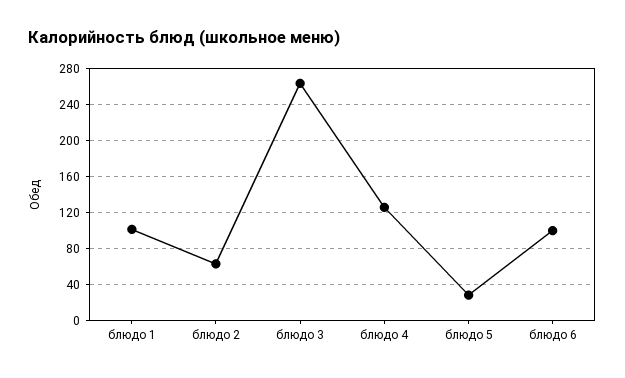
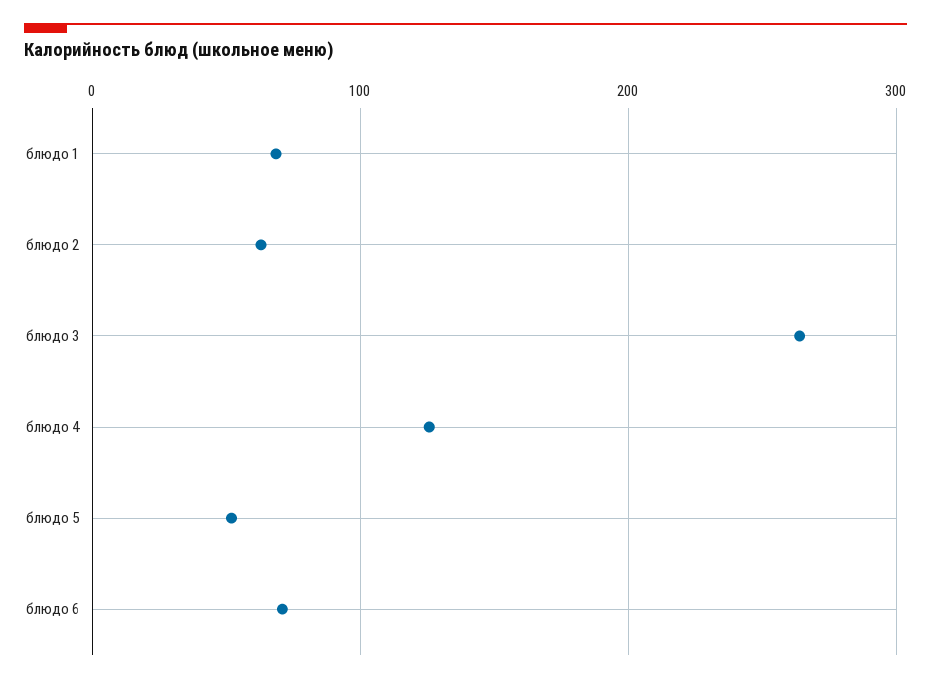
  {
-   "блюдо 1": 100,
+   "блюдо 1": 70,
    "блюдо 2": 60,
    "блюдо 3": 260,
    "блюдо 4": 130,
-   "блюдо 5": 30,
+   "блюдо 5": 50,
-   "блюдо 6": 100
+   "блюдо 6": 70
  }

